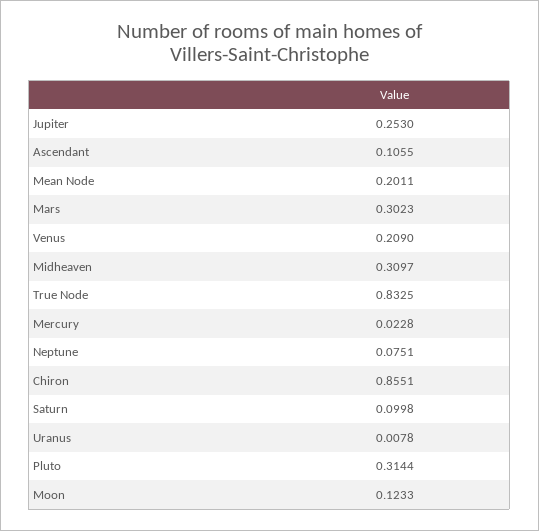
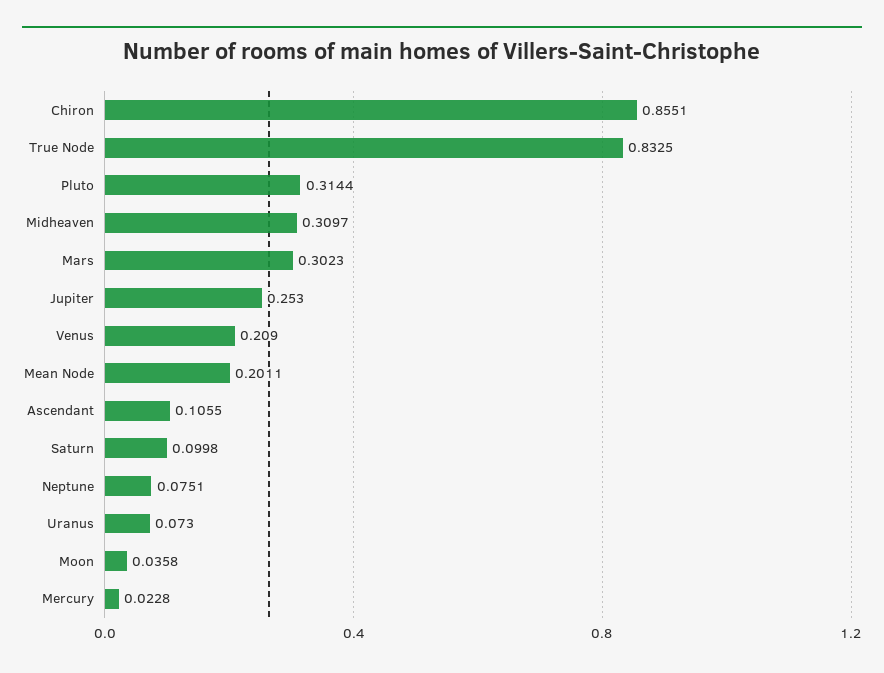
  {
    "Jupiter": 0.253,
    "Ascendant": 0.1055,
    "Mean Node": 0.2011,
    "Mars": 0.3023,
    "Venus": 0.209,
    "Midheaven": 0.3097,
    "True Node": 0.8325,
    "Mercury": 0.0228,
    "Neptune": 0.0751,
    "Chiron": 0.8551,
    "Saturn": 0.0998,
-   "Uranus": 0.0078,
+   "Uranus": 0.073,
    "Pluto": 0.3144,
-   "Moon": 0.1233
+   "Moon": 0.0358
  }

